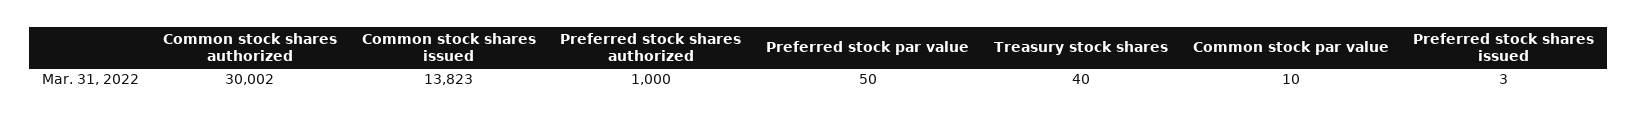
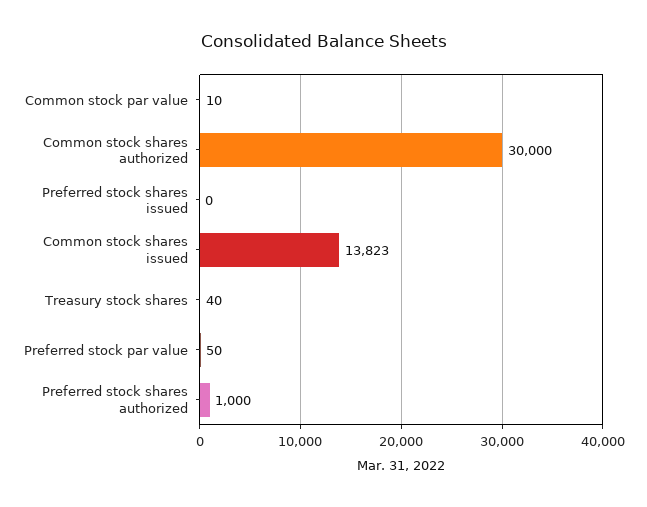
  {
-   "Common stock shares authorized": 30002,
+   "Common stock shares authorized": 30000,
    "Common stock shares issued": 13823,
    "Preferred stock shares authorized": 1000,
    "Preferred stock par value": 50,
    "Treasury stock shares": 40,
    "Common stock par value": 10,
-   "Preferred stock shares issued": 3
+   "Preferred stock shares issued": 0
  }

